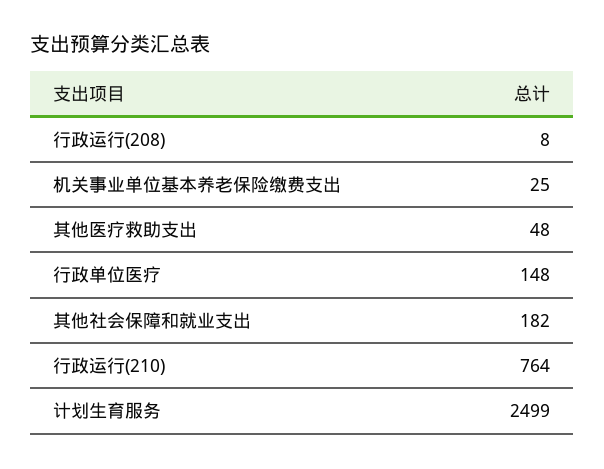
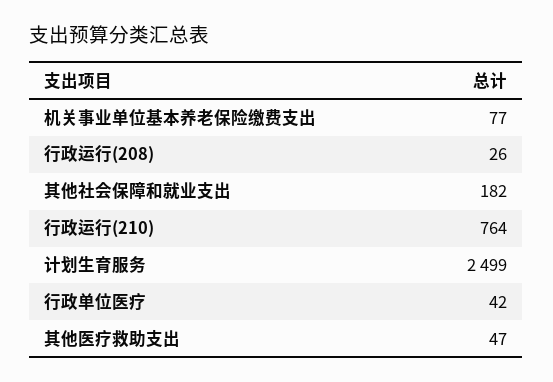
  {
-   "行政运行(208)": 8,
+   "行政运行(208)": 26,
-   "机关事业单位基本养老保险缴费支出": 25,
+   "机关事业单位基本养老保险缴费支出": 77,
-   "其他医疗救助支出": 48,
+   "其他医疗救助支出": 47,
-   "行政单位医疗": 148,
+   "行政单位医疗": 42,
    "其他社会保障和就业支出": 182,
    "行政运行(210)": 764,
    "计划生育服务": 2499
  }

